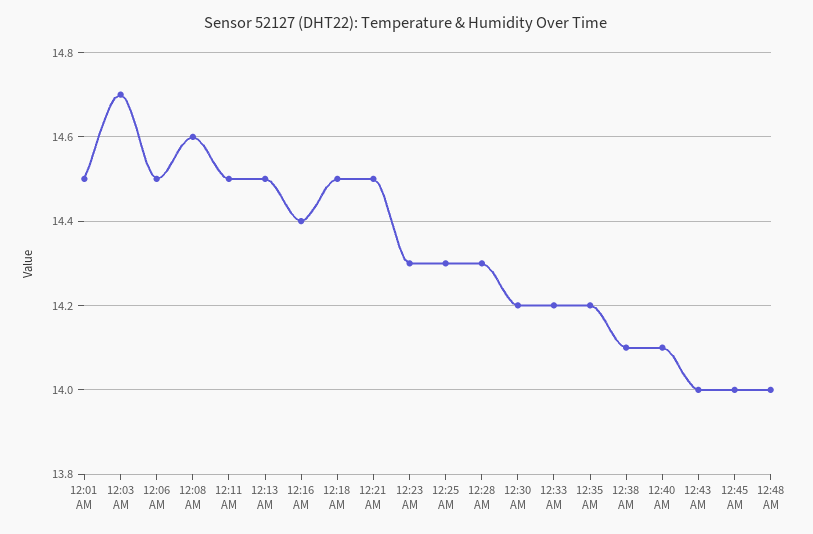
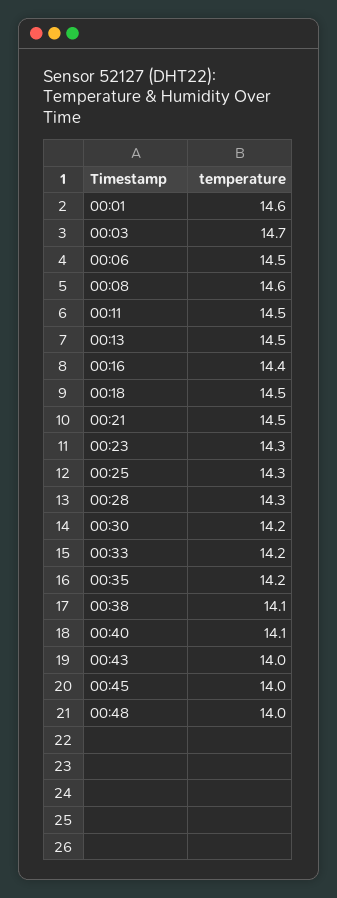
  {
-   "12:01 AM": 14.5,
+   "12:01 AM": 14.6,
    "12:03 AM": 14.7,
    "12:06 AM": 14.5,
    "12:08 AM": 14.6,
    "12:11 AM": 14.5,
    "12:13 AM": 14.5,
    "12:16 AM": 14.4,
    "12:18 AM": 14.5,
    "12:21 AM": 14.5,
    "12:23 AM": 14.3,
    "12:25 AM": 14.3,
    "12:28 AM": 14.3,
    "12:30 AM": 14.2,
    "12:33 AM": 14.2,
    "12:35 AM": 14.2,
    "12:38 AM": 14.1,
    "12:40 AM": 14.1,
    "12:43 AM": 14,
    "12:45 AM": 14,
    "12:48 AM": 14
  }

